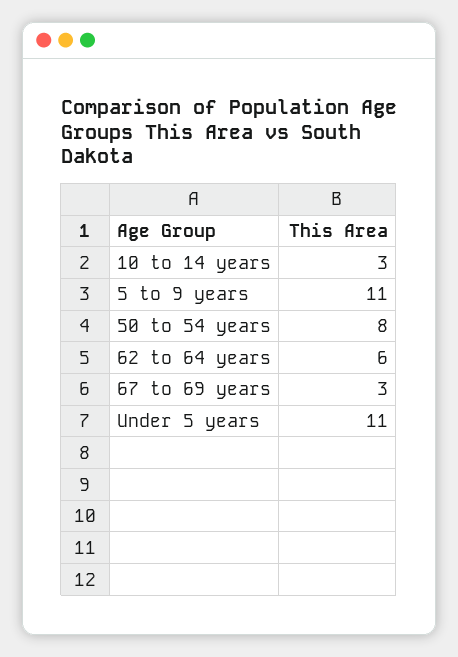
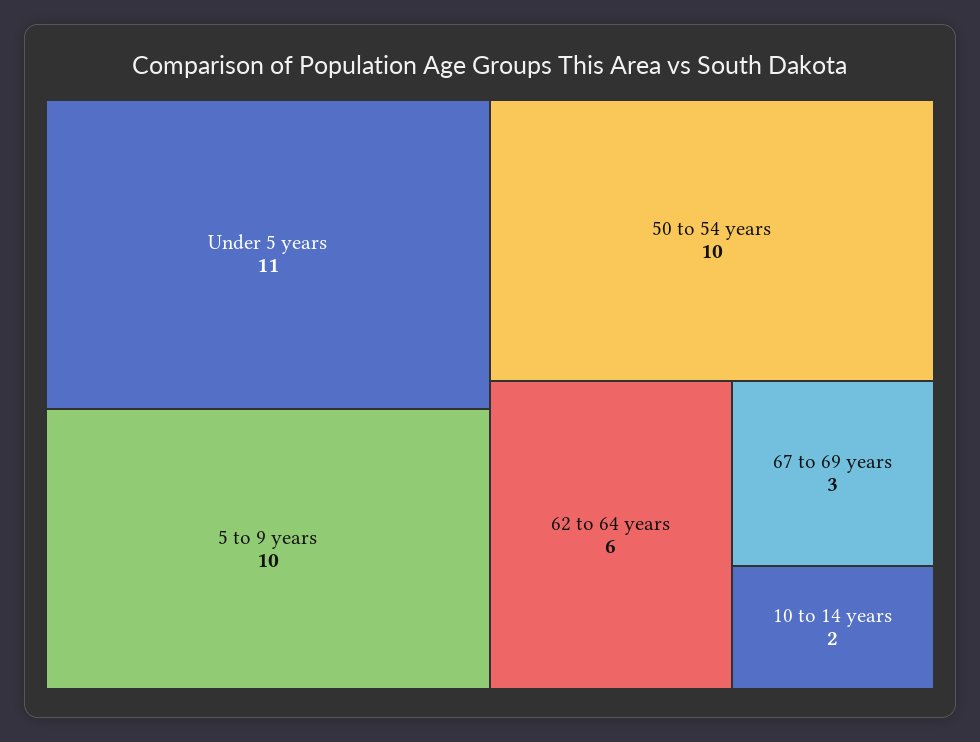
  {
-   "10 to 14 years": 3,
+   "10 to 14 years": 2,
-   "5 to 9 years": 11,
+   "5 to 9 years": 10,
-   "50 to 54 years": 8,
+   "50 to 54 years": 10,
    "62 to 64 years": 6,
    "67 to 69 years": 3,
    "Under 5 years": 11
  }

